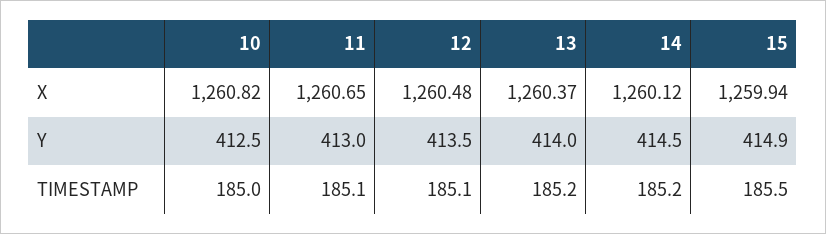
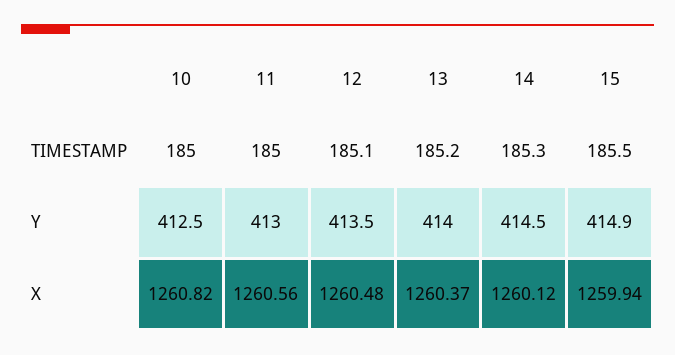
  {
    "10": {
      "X": 1260.82,
      "Y": 412.5,
      "TIMESTAMP": 185
    },
    "11": {
-     "X": 1260.65,
+     "X": 1260.56,
      "Y": 413,
-     "TIMESTAMP": 185.1
+     "TIMESTAMP": 185
    },
    "12": {
      "X": 1260.48,
      "Y": 413.5,
      "TIMESTAMP": 185.1
    },
    "13": {
      "X": 1260.37,
      "Y": 414,
      "TIMESTAMP": 185.2
    },
    "14": {
      "X": 1260.12,
      "Y": 414.5,
-     "TIMESTAMP": 185.2
+     "TIMESTAMP": 185.3
    },
    "15": {
      "X": 1259.94,
      "Y": 414.9,
      "TIMESTAMP": 185.5
    }
  }

